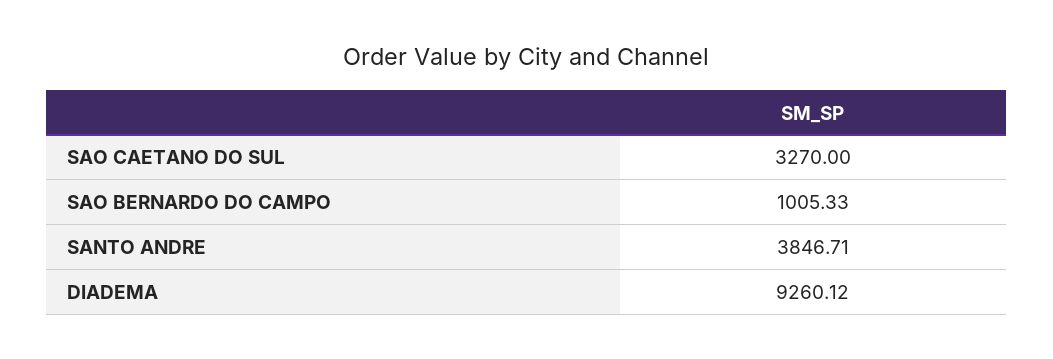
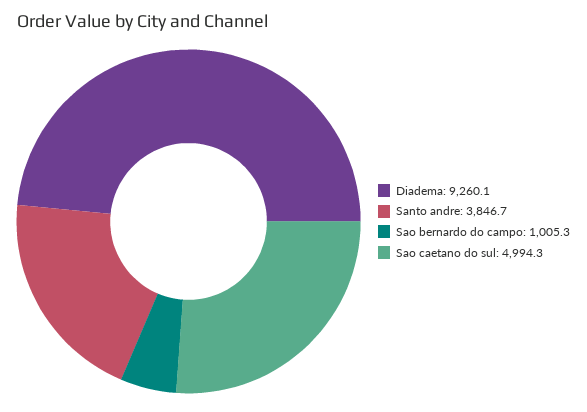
  {
-   "SAO CAETANO DO SUL": 3270,
+   "SAO CAETANO DO SUL": 4994.3,
    "SAO BERNARDO DO CAMPO": 1005.33,
    "SANTO ANDRE": 3846.71,
    "DIADEMA": 9260.12
  }

